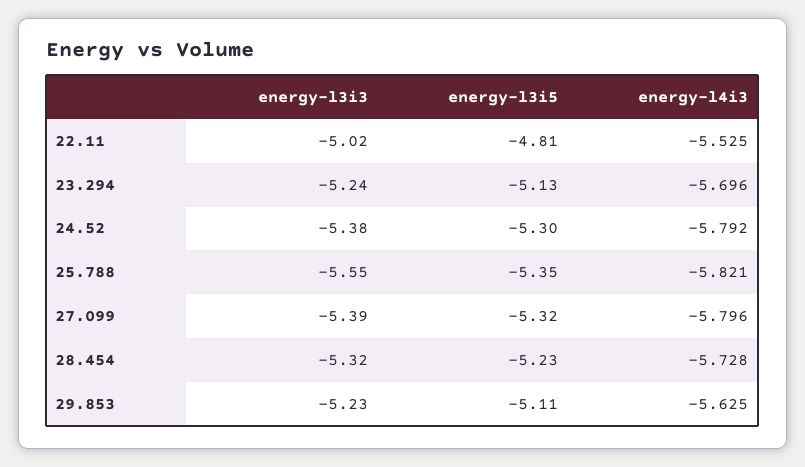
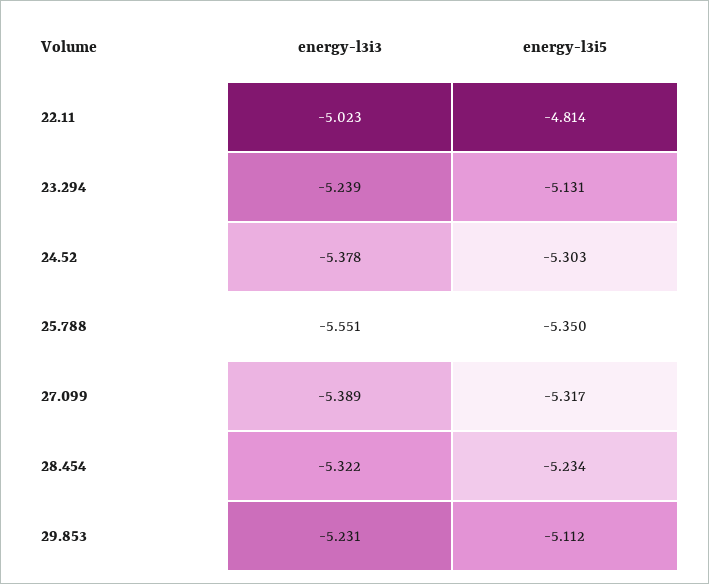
  {
    "energy-l3i3": {
      "22.11": -5.023,
      "23.294": -5.239,
      "24.52": -5.378,
      "25.788": -5.551,
      "27.099": -5.389,
      "28.454": -5.322,
      "29.853": -5.231
    },
    "energy-l3i5": {
      "22.11": -4.814,
      "23.294": -5.131,
      "24.52": -5.303,
      "25.788": -5.35,
      "27.099": -5.317,
      "28.454": -5.234,
      "29.853": -5.112
-   },
+   }
-   "energy-l4i3": {
-     "22.11": -5.525,
-     "23.294": -5.696,
-     "24.52": -5.792,
-     "25.788": -5.821,
-     "27.099": -5.796,
-     "28.454": -5.728,
-     "29.853": -5.625
-   }
  }

